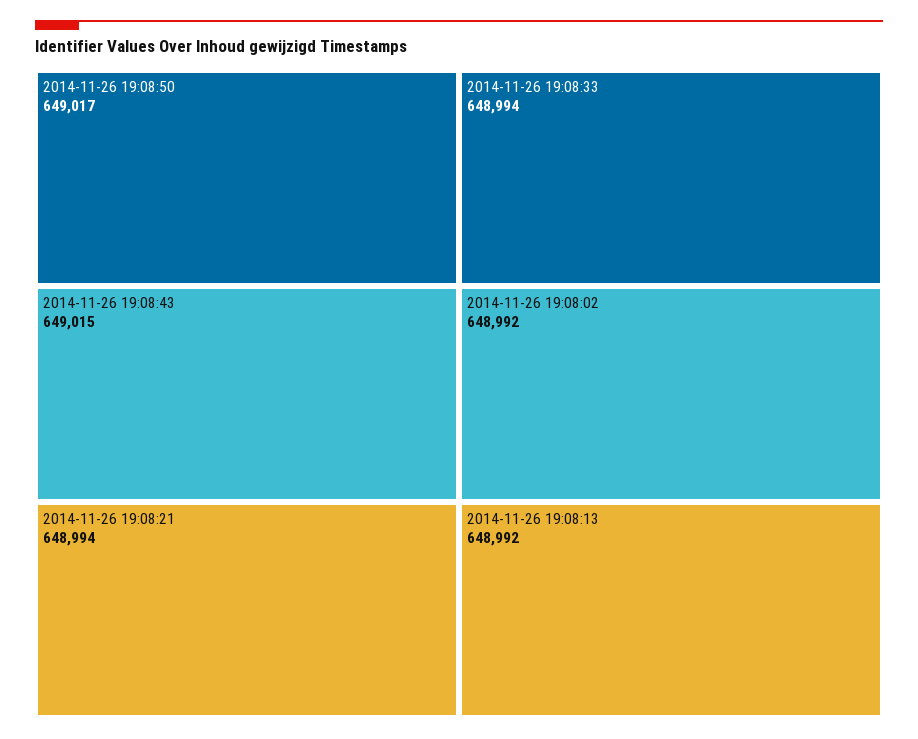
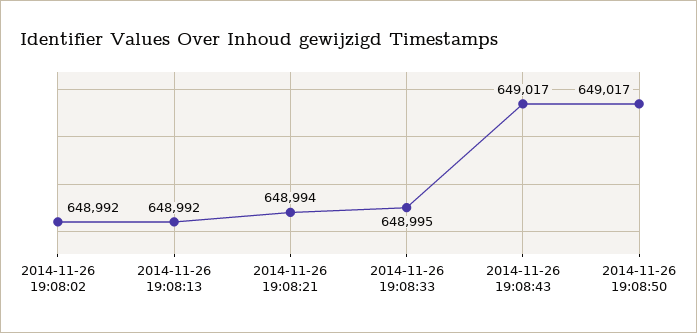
  {
    "2014-11-26 19:08:50": 649017,
-   "2014-11-26 19:08:43": 649015,
+   "2014-11-26 19:08:43": 649017,
    "2014-11-26 19:08:21": 648994,
-   "2014-11-26 19:08:33": 648994,
+   "2014-11-26 19:08:33": 648995,
    "2014-11-26 19:08:02": 648992,
    "2014-11-26 19:08:13": 648992
  }

